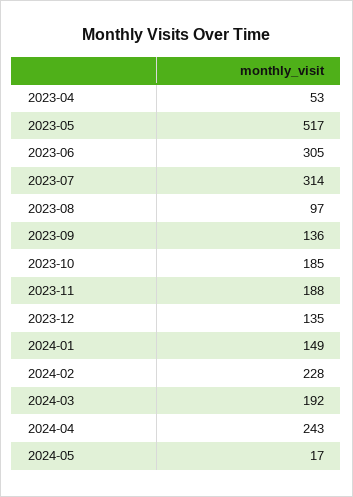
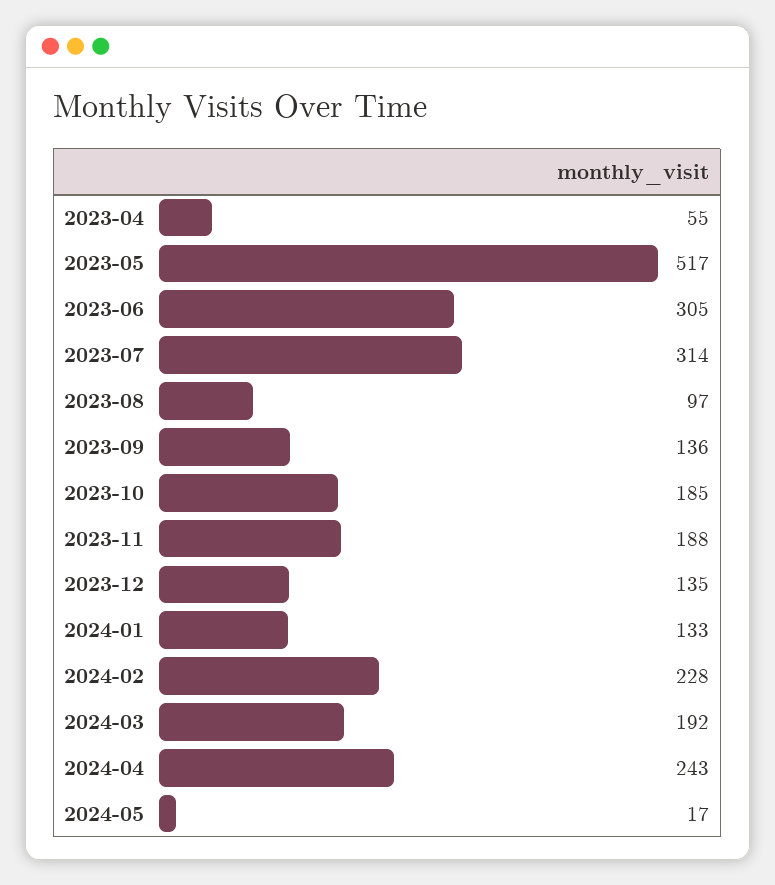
  {
-   "2023-04": 53,
+   "2023-04": 55,
    "2023-05": 517,
    "2023-06": 305,
    "2023-07": 314,
    "2023-08": 97,
    "2023-09": 136,
    "2023-10": 185,
    "2023-11": 188,
    "2023-12": 135,
-   "2024-01": 149,
+   "2024-01": 133,
    "2024-02": 228,
    "2024-03": 192,
    "2024-04": 243,
    "2024-05": 17
  }

